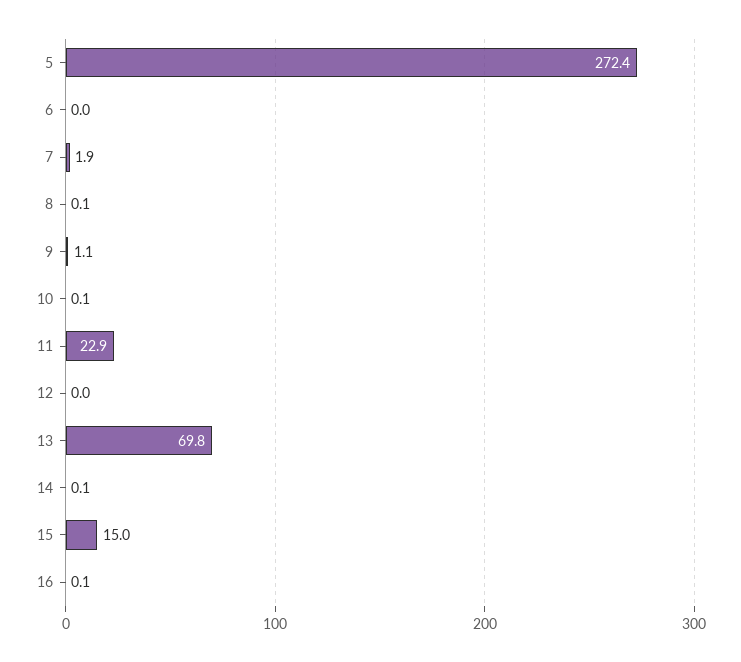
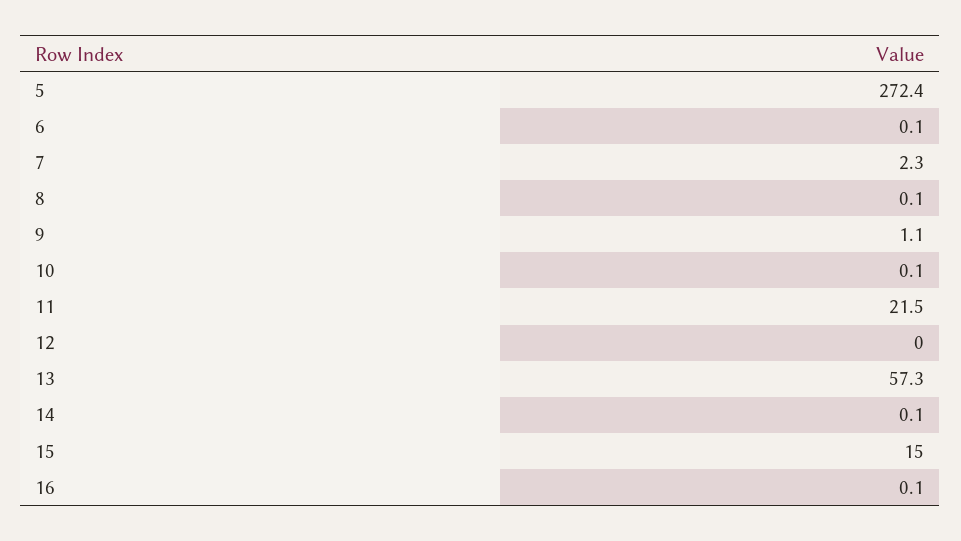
  {
    "5": 272.4,
-   "6": 0,
+   "6": 0.1,
-   "7": 1.9,
+   "7": 2.3,
    "8": 0.1,
    "9": 1.1,
    "10": 0.1,
-   "11": 22.9,
+   "11": 21.5,
    "12": 0,
-   "13": 69.8,
+   "13": 57.3,
    "14": 0.1,
    "15": 15,
    "16": 0.1
  }

